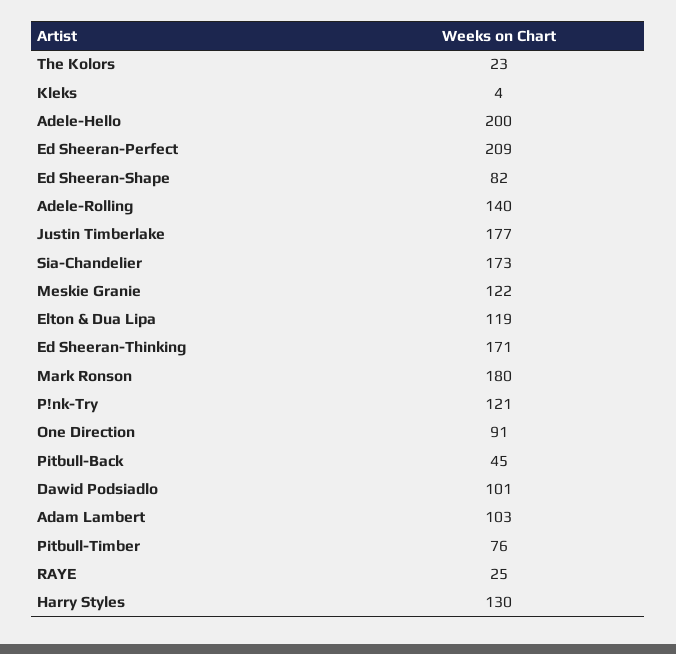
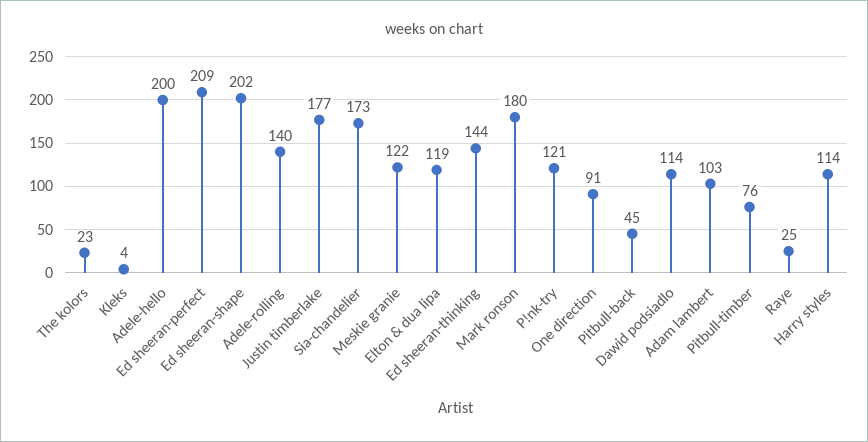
  {
    "The Kolors": 23,
    "Kleks": 4,
    "Adele-Hello": 200,
    "Ed Sheeran-Perfect": 209,
-   "Ed Sheeran-Shape": 82,
+   "Ed Sheeran-Shape": 202,
    "Adele-Rolling": 140,
    "Justin Timberlake": 177,
    "Sia-Chandelier": 173,
    "Meskie Granie": 122,
    "Elton & Dua Lipa": 119,
-   "Ed Sheeran-Thinking": 171,
+   "Ed Sheeran-Thinking": 144,
    "Mark Ronson": 180,
    "P!nk-Try": 121,
    "One Direction": 91,
    "Pitbull-Back": 45,
-   "Dawid Podsiadlo": 101,
+   "Dawid Podsiadlo": 114,
    "Adam Lambert": 103,
    "Pitbull-Timber": 76,
    "RAYE": 25,
-   "Harry Styles": 130
+   "Harry Styles": 114
  }

